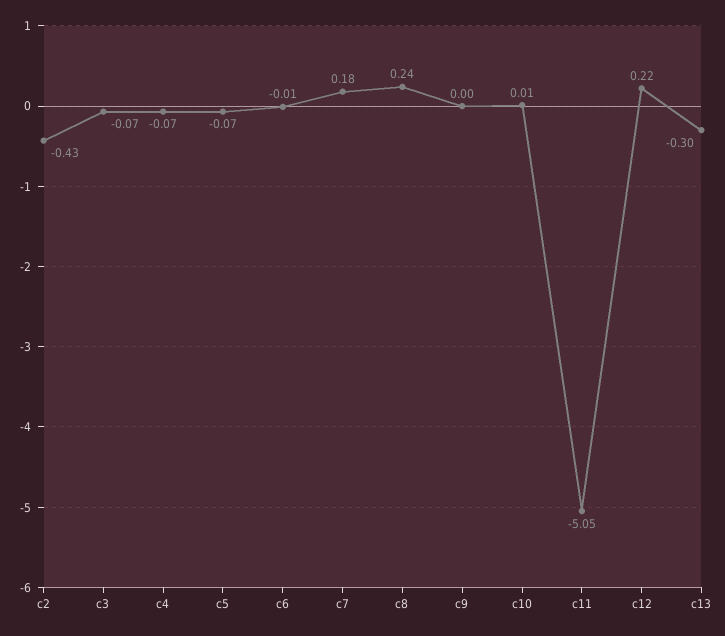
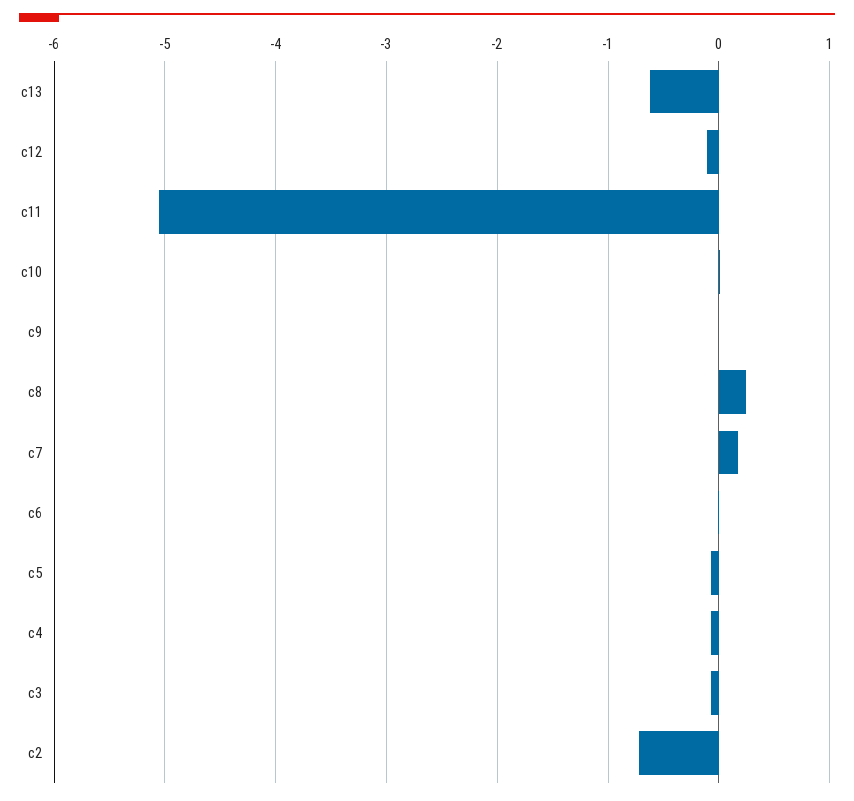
  {
-   "c2": -0.43,
+   "c2": -0.7,
    "c3": -0.07,
    "c4": -0.07,
    "c5": -0.07,
    "c6": -0.01,
    "c7": 0.18,
    "c8": 0.24,
    "c9": 0,
    "c10": 0.01,
    "c11": -5.05,
-   "c12": 0.22,
+   "c12": -0.1,
-   "c13": -0.3
+   "c13": -0.6
  }

